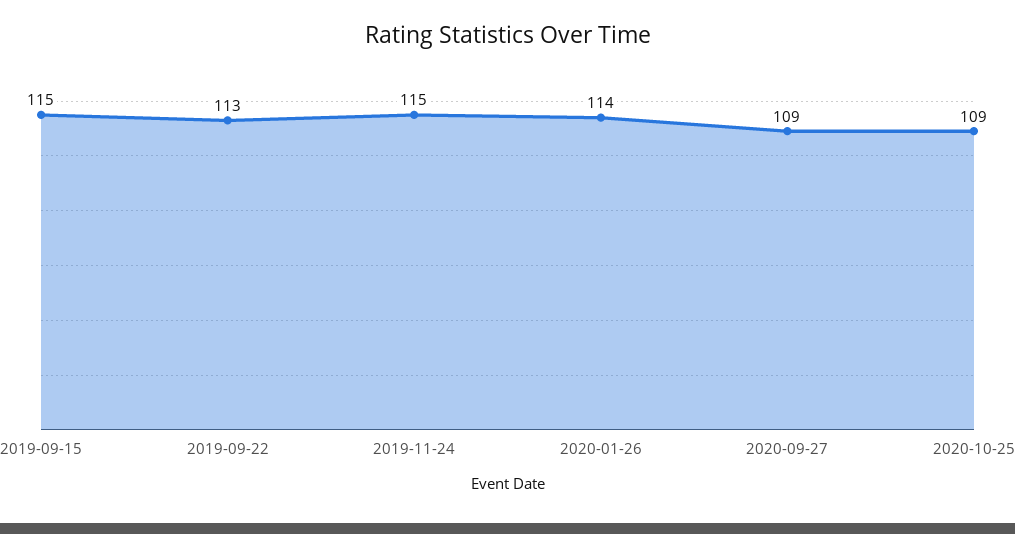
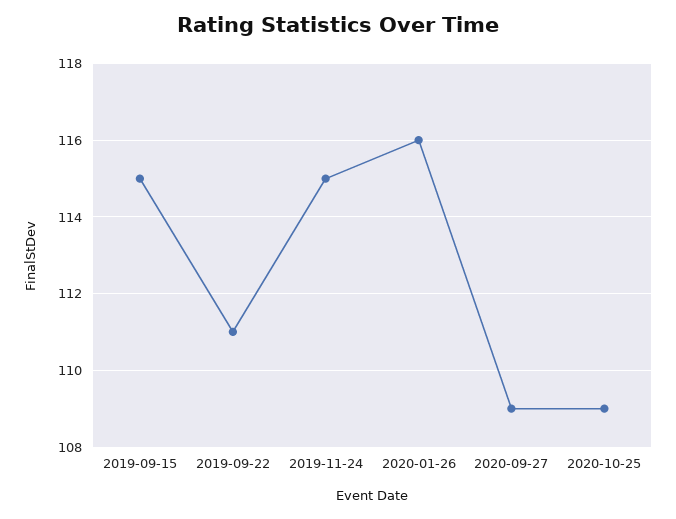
  {
    "2019-09-15": 115,
-   "2019-09-22": 113,
+   "2019-09-22": 111,
    "2019-11-24": 115,
-   "2020-01-26": 114,
+   "2020-01-26": 116,
    "2020-09-27": 109,
    "2020-10-25": 109
  }

